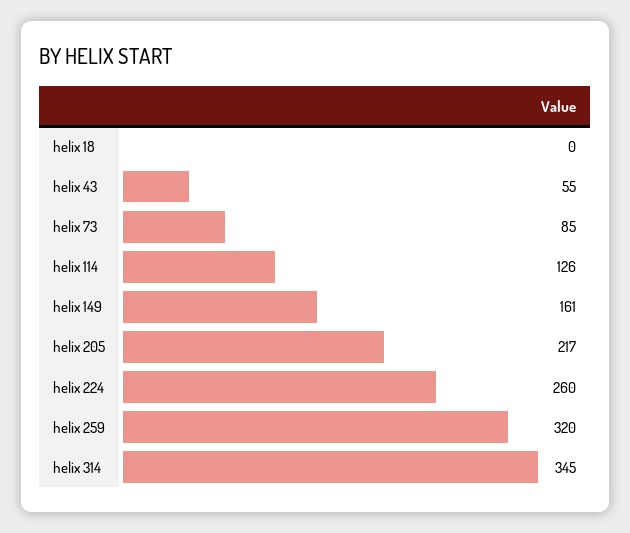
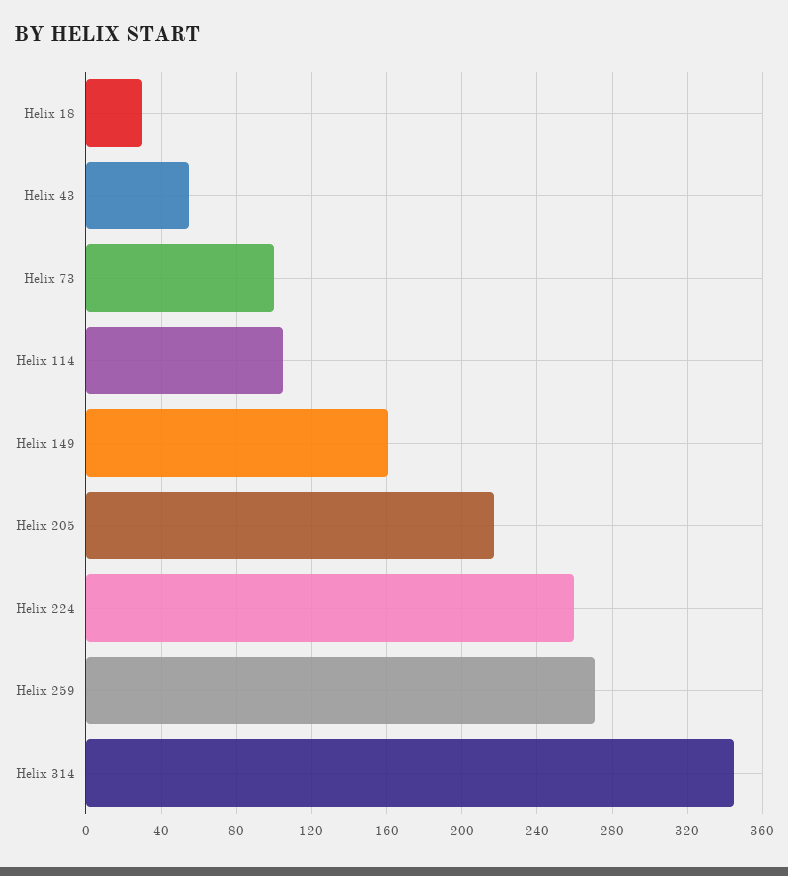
  {
-   "helix 18": 0,
+   "helix 18": 30,
    "helix 43": 55,
-   "helix 73": 85,
+   "helix 73": 100,
-   "helix 114": 126,
+   "helix 114": 105,
    "helix 149": 161,
    "helix 205": 217,
    "helix 224": 260,
-   "helix 259": 320,
+   "helix 259": 270,
    "helix 314": 345
  }

